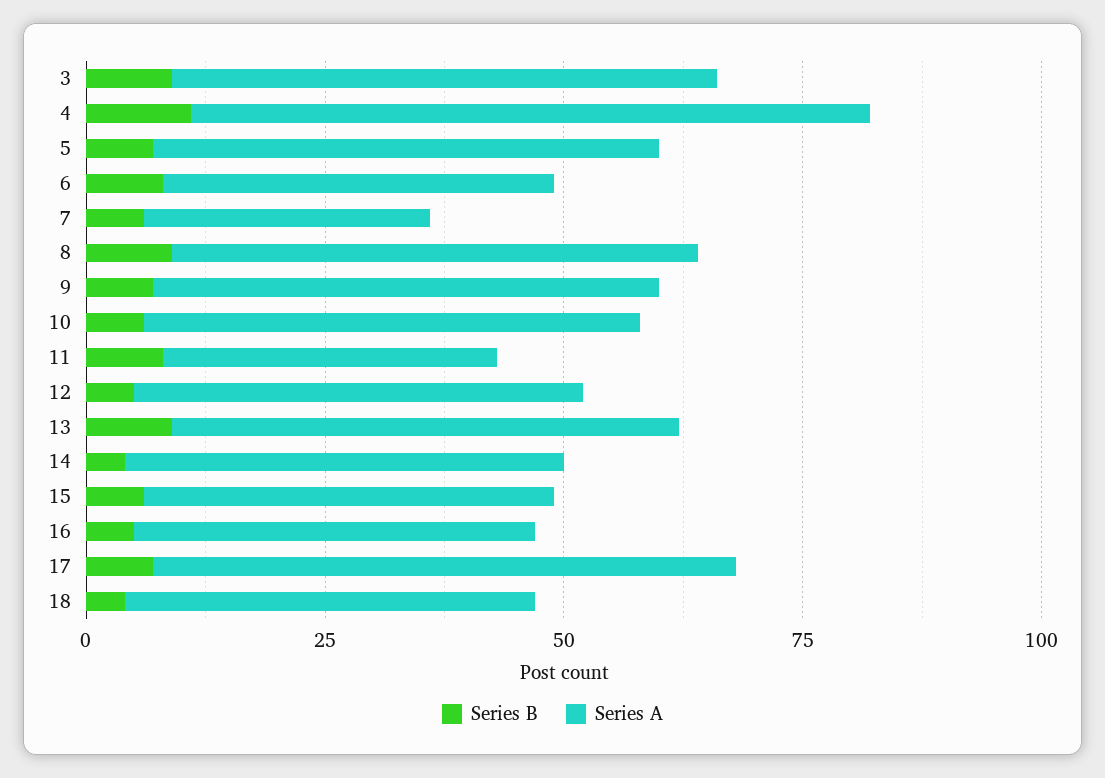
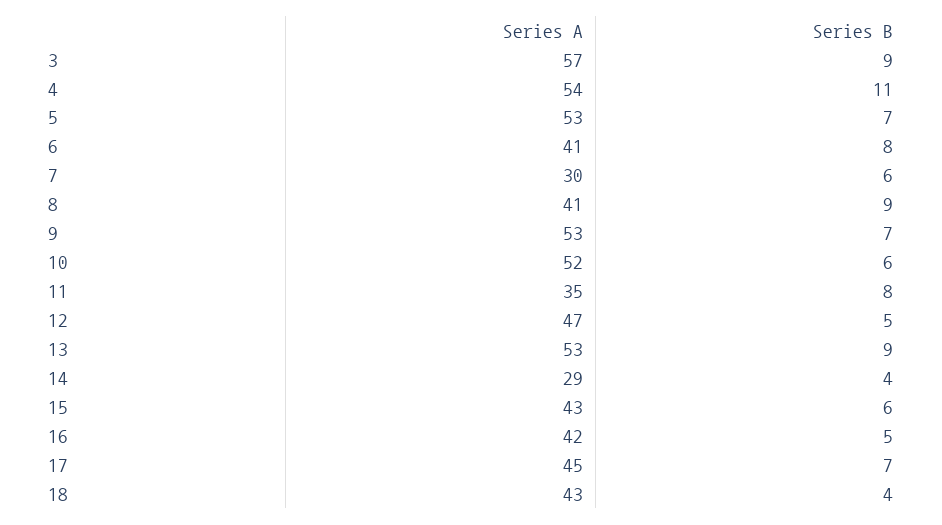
  {
    "Series B": {
      "3": 9,
      "4": 11,
      "5": 7,
      "6": 8,
      "7": 6,
      "8": 9,
      "9": 7,
      "10": 6,
      "11": 8,
      "12": 5,
      "13": 9,
      "14": 4,
      "15": 6,
      "16": 5,
      "17": 7,
      "18": 4
    },
    "Series A": {
      "3": 57,
-     "4": 70,
+     "4": 54,
      "5": 53,
      "6": 41,
      "7": 30,
-     "8": 55,
+     "8": 41,
      "9": 53,
      "10": 52,
      "11": 35,
      "12": 47,
      "13": 53,
-     "14": 45,
+     "14": 29,
      "15": 43,
      "16": 42,
-     "17": 60,
+     "17": 45,
      "18": 43
    }
  }

